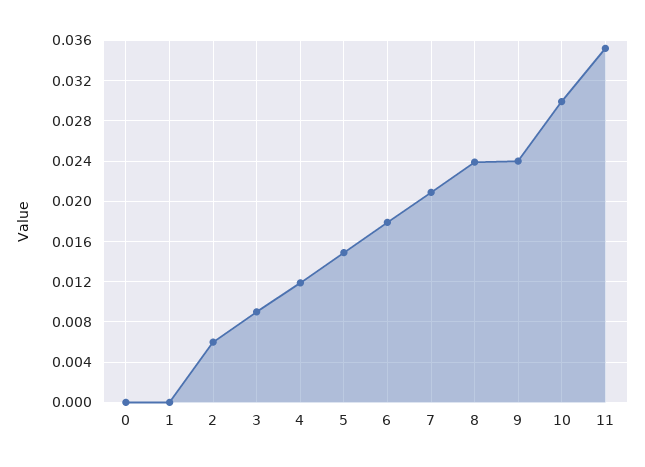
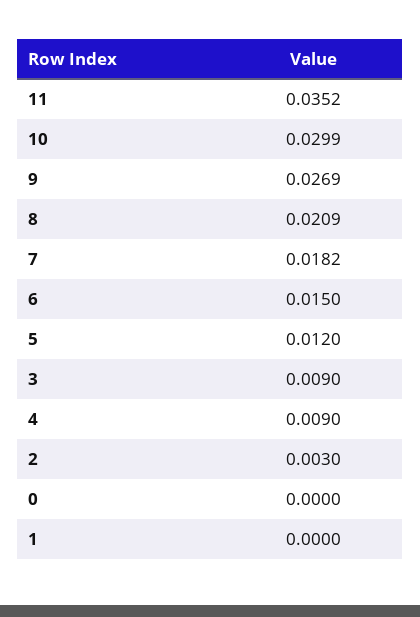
  {
    "0": 0,
    "1": 0,
-   "2": 0.006,
+   "2": 0.003,
    "3": 0.009,
-   "4": 0.012,
+   "4": 0.009,
-   "5": 0.015,
+   "5": 0.012,
-   "6": 0.018,
+   "6": 0.015,
-   "7": 0.021,
+   "7": 0.0182,
-   "8": 0.024,
+   "8": 0.0209,
-   "9": 0.024,
+   "9": 0.0269,
    "10": 0.0299,
    "11": 0.0352
  }

